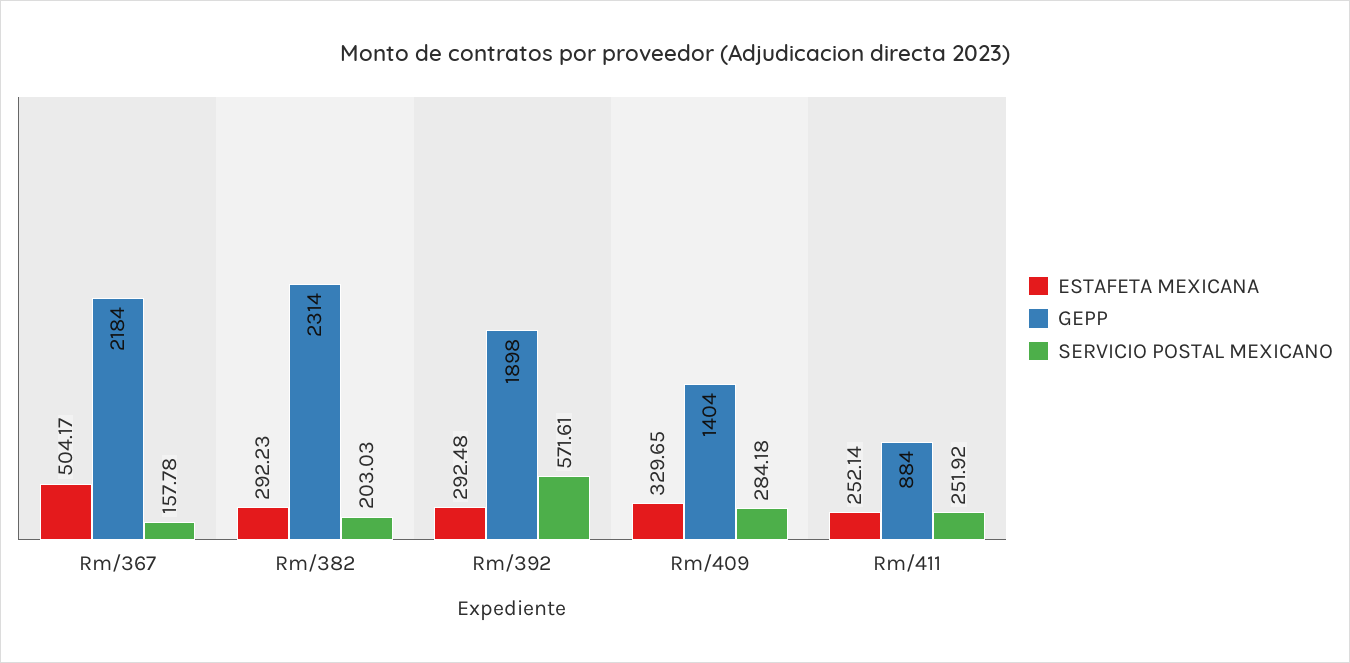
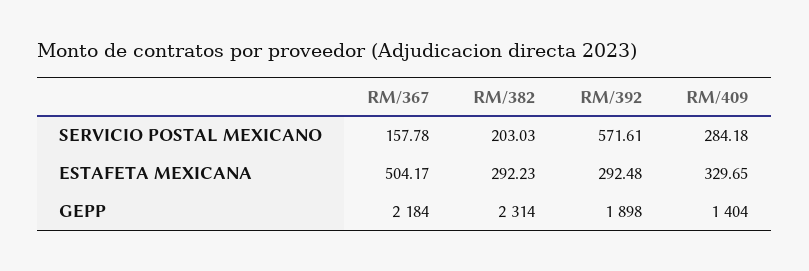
  {
    "ESTAFETA MEXICANA": {
      "Rm/367": 504.17,
      "Rm/382": 292.23,
      "Rm/392": 292.48,
-     "Rm/409": 329.65,
+     "Rm/409": 329.65
-     "Rm/411": 252.14
    },
    "GEPP": {
      "Rm/367": 2184,
      "Rm/382": 2314,
      "Rm/392": 1898,
-     "Rm/409": 1404,
+     "Rm/409": 1404
-     "Rm/411": 884
    },
    "SERVICIO POSTAL MEXICANO": {
      "Rm/367": 157.78,
      "Rm/382": 203.03,
      "Rm/392": 571.61,
-     "Rm/409": 284.18,
+     "Rm/409": 284.18
-     "Rm/411": 251.92
    }
  }

